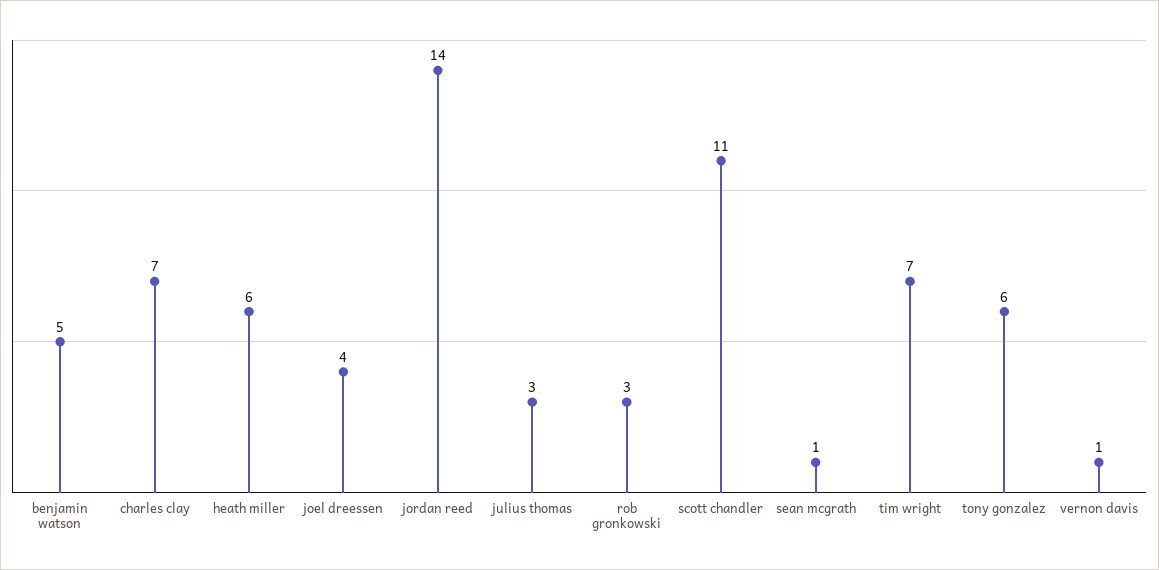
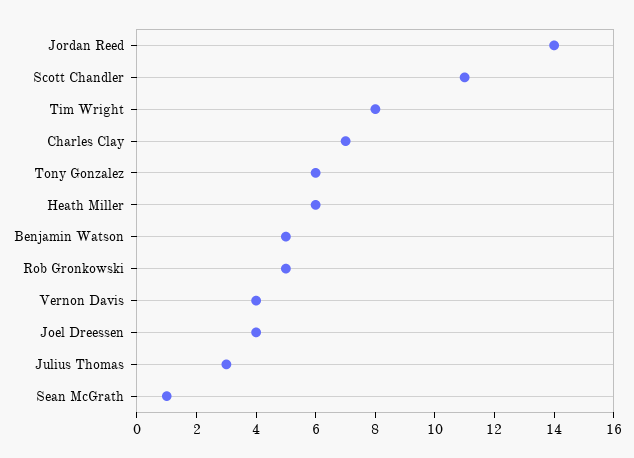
  {
    "benjamin watson": 5,
    "charles clay": 7,
    "heath miller": 6,
    "joel dreessen": 4,
    "jordan reed": 14,
    "julius thomas": 3,
-   "rob gronkowski": 3,
+   "rob gronkowski": 5,
    "scott chandler": 11,
    "sean mcgrath": 1,
-   "tim wright": 7,
+   "tim wright": 8,
    "tony gonzalez": 6,
-   "vernon davis": 1
+   "vernon davis": 4
  }

